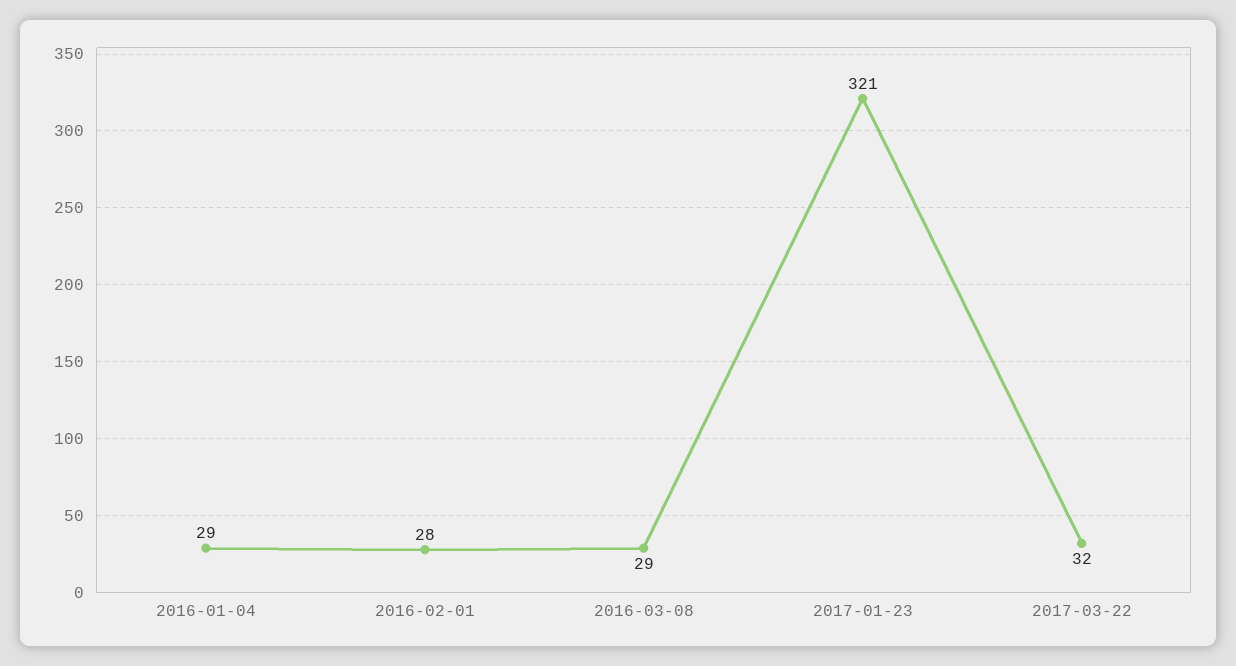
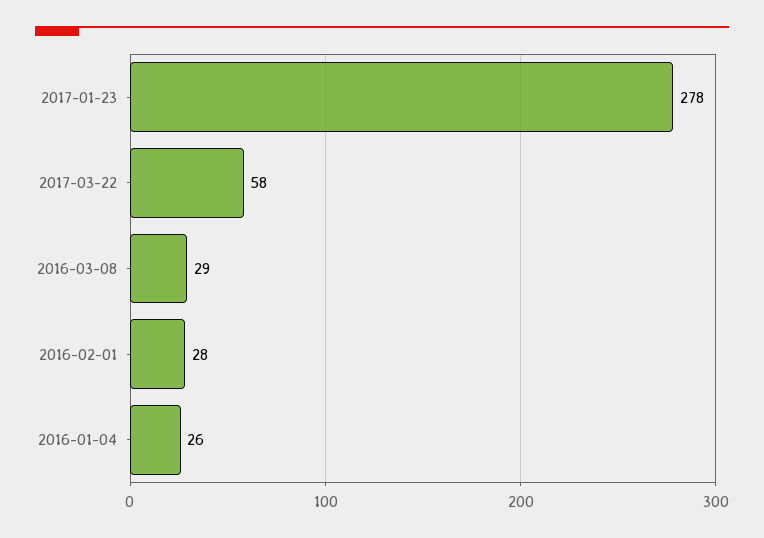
  {
-   "2016-01-04": 29,
+   "2016-01-04": 26,
    "2016-02-01": 28,
    "2016-03-08": 29,
-   "2017-01-23": 321,
+   "2017-01-23": 278,
-   "2017-03-22": 32
+   "2017-03-22": 58
  }

